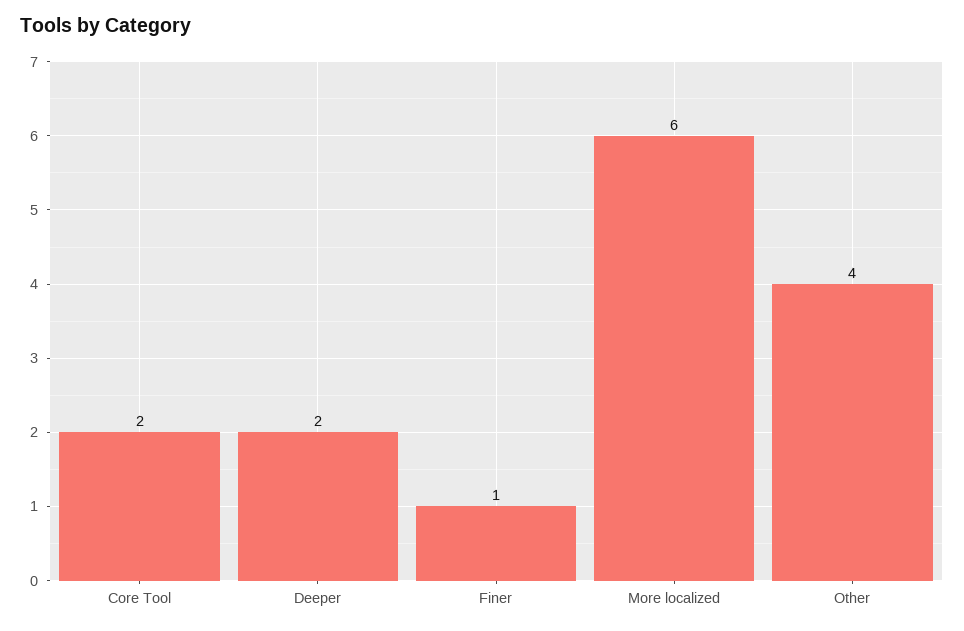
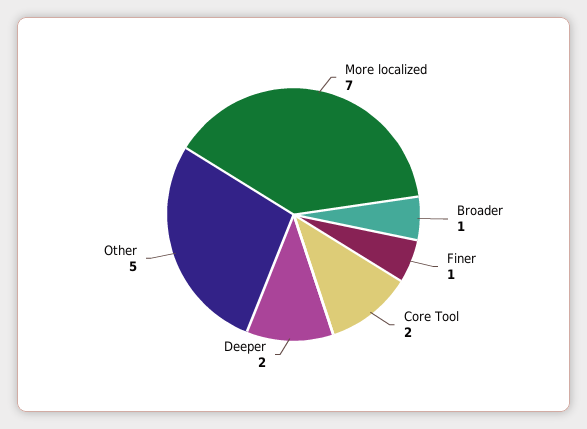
  {
    "Core Tool": 2,
    "Deeper": 2,
    "Finer": 1,
-   "More localized": 6,
+   "More localized": 7,
-   "Other": 4
+   "Other": 5,
+   "Broader": 1
  }

